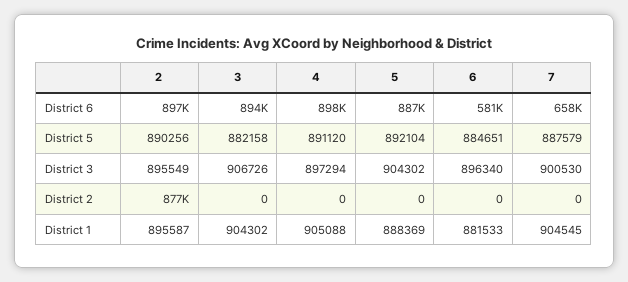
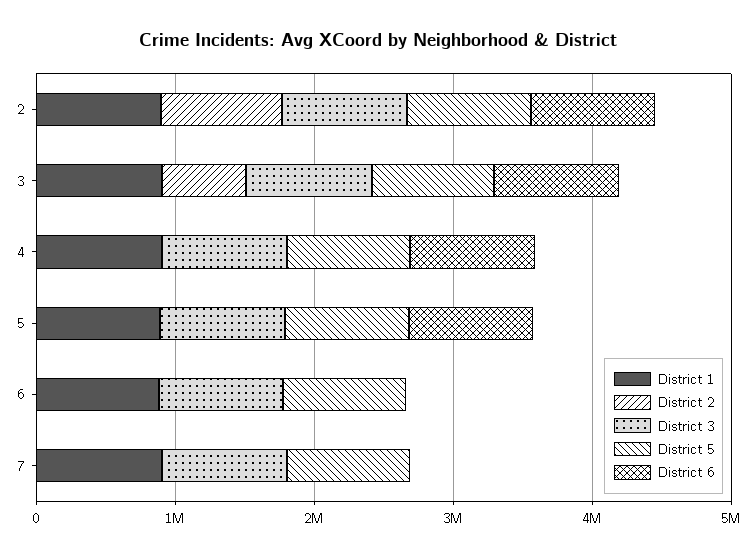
  {
    "District 6": {
      "2": 897000,
      "3": 894000,
      "4": 898000,
      "5": 887000,
-     "6": 581000,
+     "6": 0,
-     "7": 658000
+     "7": 0
    },
    "District 5": {
      "2": 890256,
      "3": 882158,
      "4": 891120,
      "5": 892104,
      "6": 884651,
      "7": 887579
    },
    "District 3": {
      "2": 895549,
      "3": 906726,
      "4": 897294,
      "5": 904302,
      "6": 896340,
      "7": 900530
    },
    "District 2": {
      "2": 877000,
-     "3": 0,
+     "3": 600000,
      "4": 0,
      "5": 0,
      "6": 0,
      "7": 0
    },
    "District 1": {
      "2": 895587,
      "3": 904302,
      "4": 905088,
      "5": 888369,
      "6": 881533,
      "7": 904545
    }
  }

